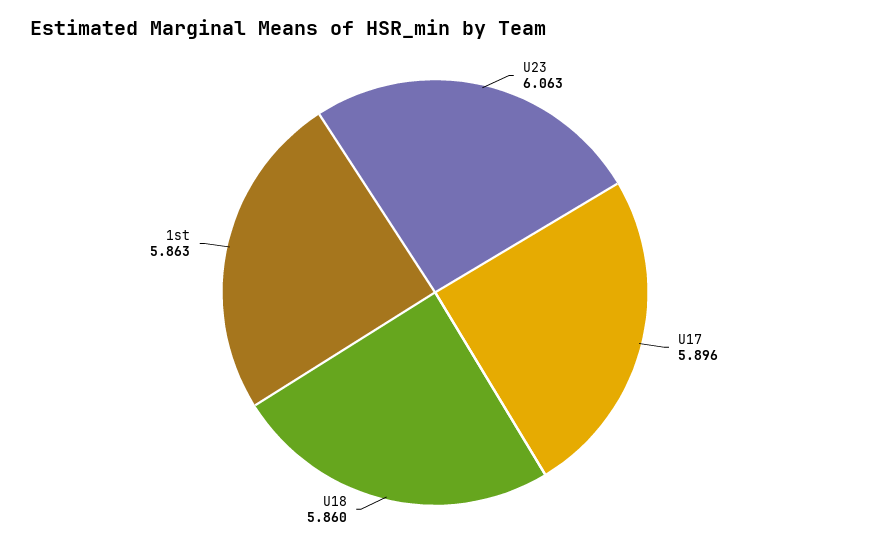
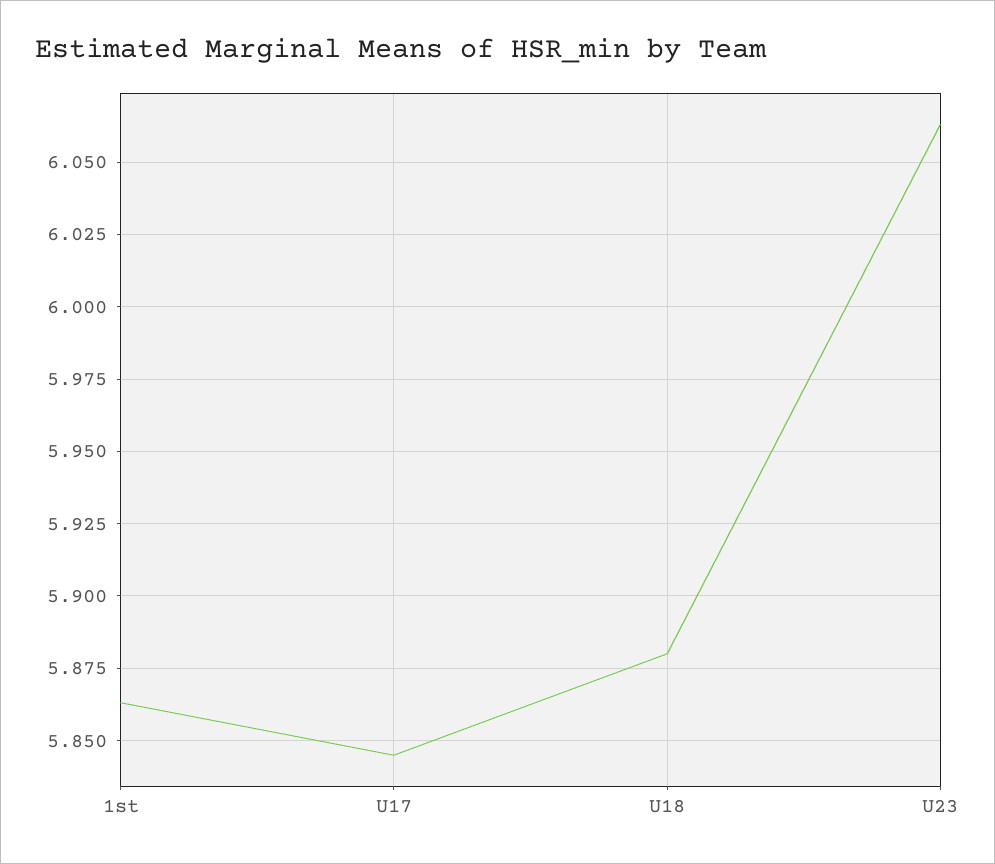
  {
    "U23": 6.063,
-   "U17": 5.896,
+   "U17": 5.845,
-   "U18": 5.86,
+   "U18": 5.88,
    "1st": 5.863
  }

